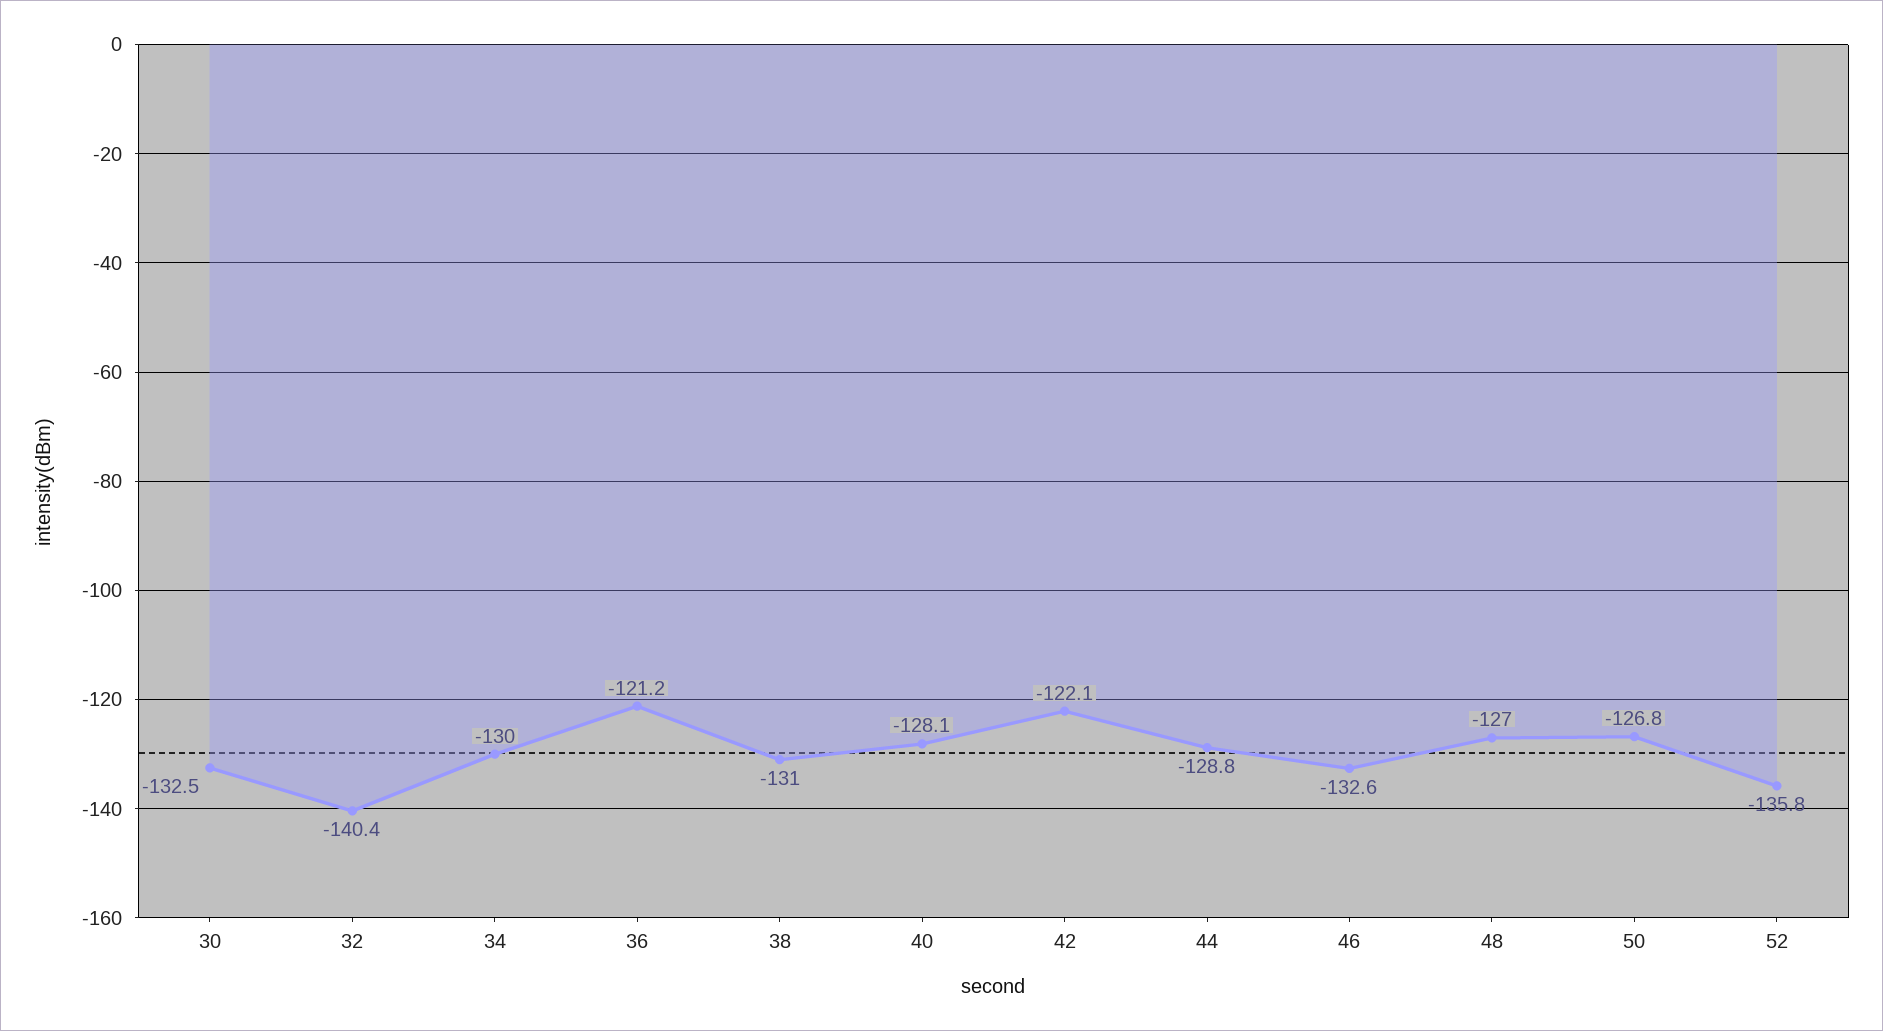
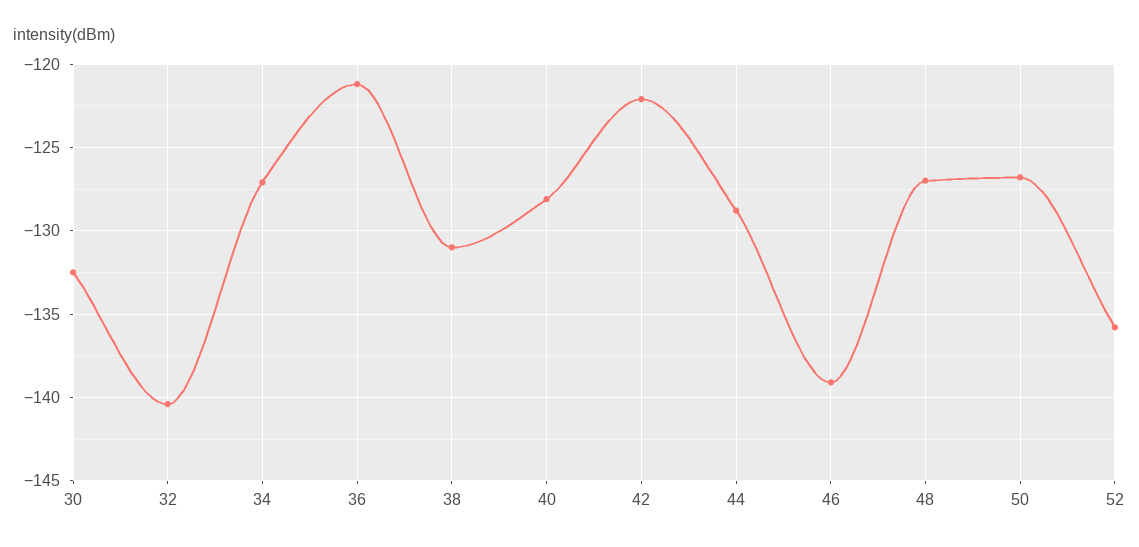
  {
    "30": -132.5,
    "32": -140.4,
-   "34": -130,
+   "34": -127,
    "36": -121.2,
    "38": -131,
    "40": -128.1,
    "42": -122.1,
    "44": -128.8,
-   "46": -132.6,
+   "46": -139,
    "48": -127,
    "50": -126.8,
    "52": -135.8
  }

